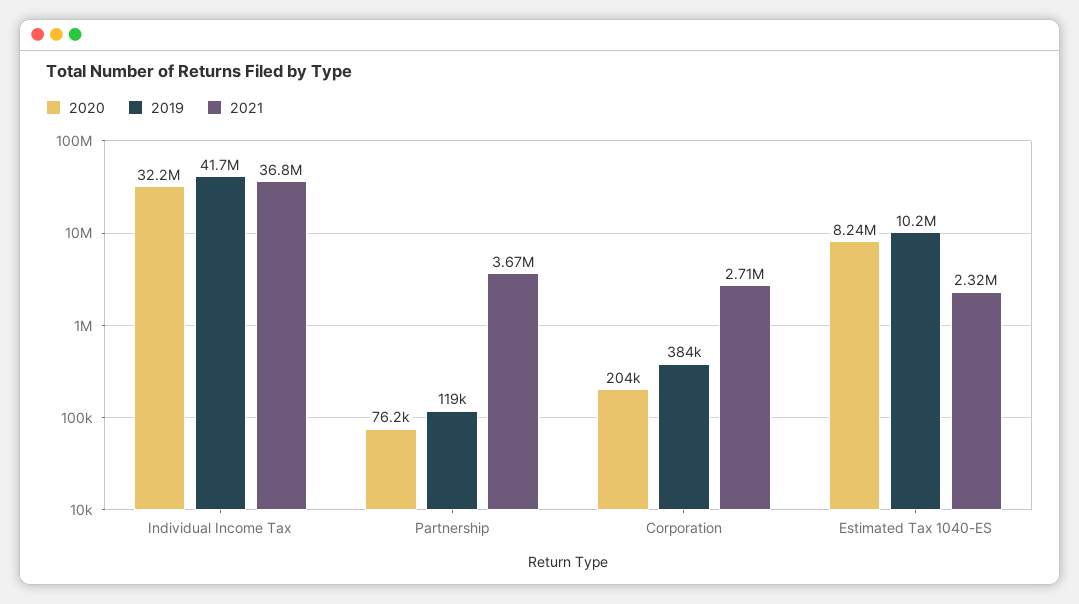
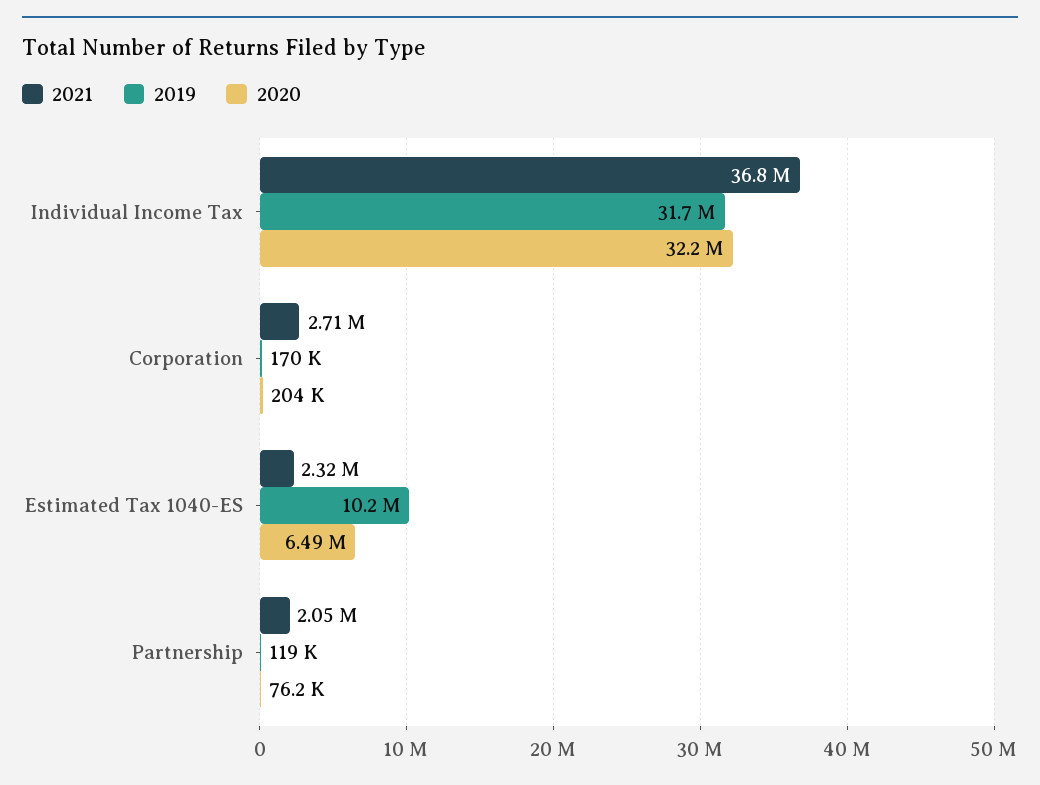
  {
    "2020": {
      "Individual Income Tax": 32200000,
      "Partnership": 76200,
      "Corporation": 204000,
-     "Estimated Tax 1040-ES": 8240000
+     "Estimated Tax 1040-ES": 6490000
    },
    "2019": {
-     "Individual Income Tax": 41700000,
+     "Individual Income Tax": 31700000,
      "Partnership": 119000,
-     "Corporation": 384000,
+     "Corporation": 170000,
      "Estimated Tax 1040-ES": 10200000
    },
    "2021": {
      "Individual Income Tax": 36800000,
-     "Partnership": 3670000,
+     "Partnership": 2050000,
      "Corporation": 2710000,
      "Estimated Tax 1040-ES": 2320000
    }
  }

